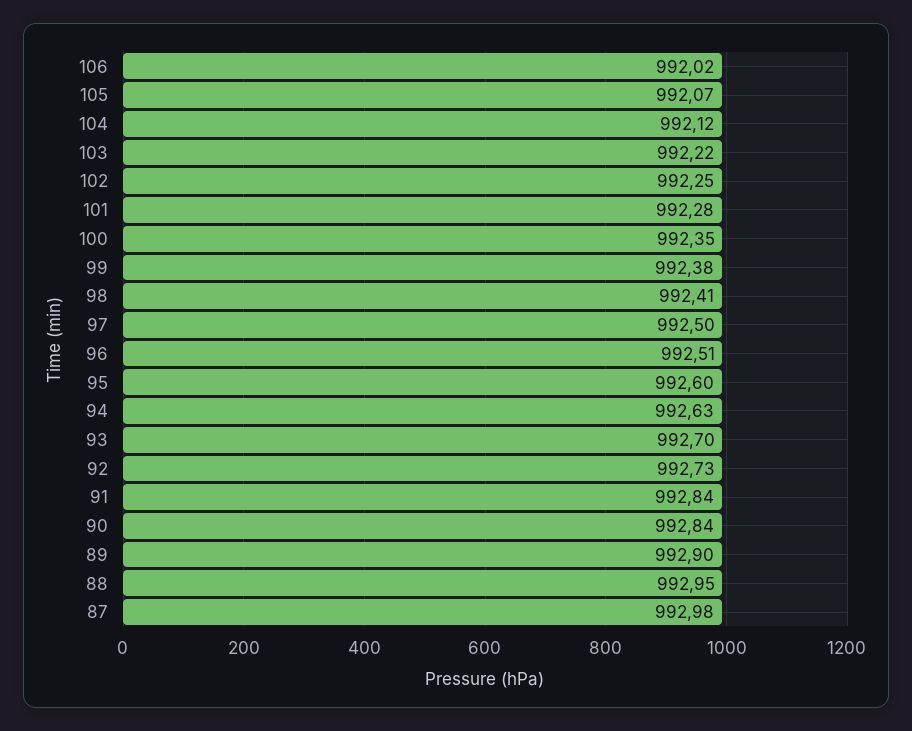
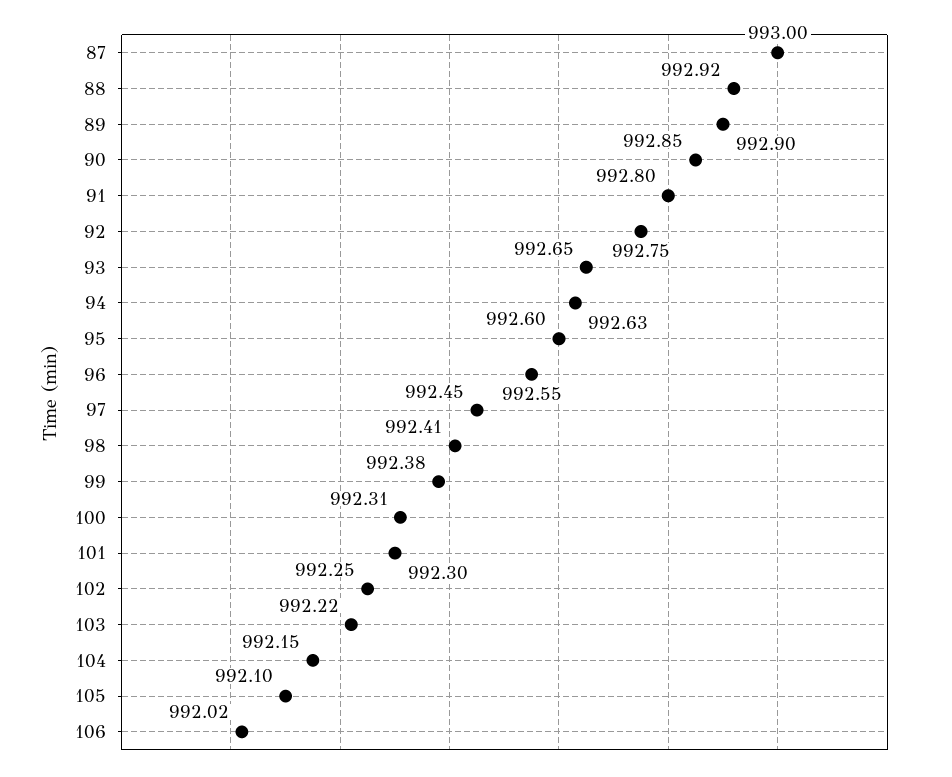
  {
    "106": 992.02,
-   "105": 992.07,
+   "105": 992.1,
-   "104": 992.12,
+   "104": 992.15,
    "103": 992.22,
    "102": 992.25,
-   "101": 992.28,
+   "101": 992.3,
-   "100": 992.35,
+   "100": 992.31,
    "99": 992.38,
    "98": 992.41,
-   "97": 992.5,
+   "97": 992.45,
-   "96": 992.51,
+   "96": 992.55,
    "95": 992.6,
    "94": 992.63,
-   "93": 992.7,
+   "93": 992.65,
-   "92": 992.73,
+   "92": 992.75,
-   "91": 992.84,
+   "91": 992.8,
-   "90": 992.84,
+   "90": 992.85,
    "89": 992.9,
-   "88": 992.95,
+   "88": 992.92,
-   "87": 992.98
+   "87": 993
  }

